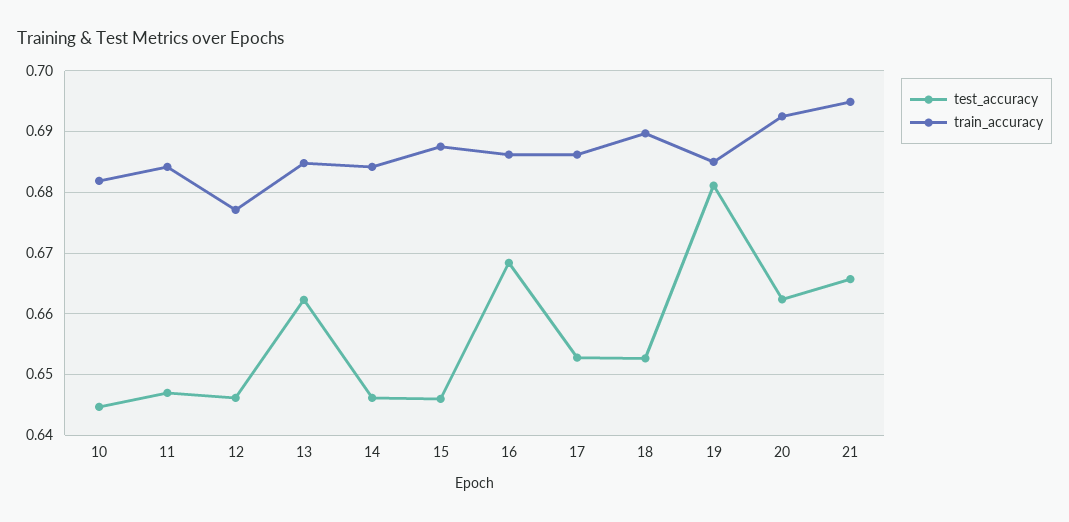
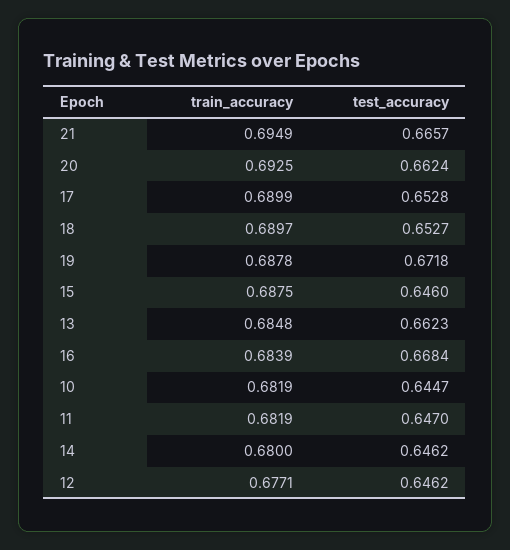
  {
    "test_accuracy": {
      "10": 0.6447,
      "11": 0.647,
      "12": 0.6462,
      "13": 0.6623,
      "14": 0.6462,
      "15": 0.646,
      "16": 0.6684,
      "17": 0.6528,
      "18": 0.6527,
-     "19": 0.681,
+     "19": 0.6718,
      "20": 0.6624,
      "21": 0.6657
    },
    "train_accuracy": {
      "10": 0.6819,
-     "11": 0.684,
+     "11": 0.6819,
      "12": 0.6771,
      "13": 0.6848,
-     "14": 0.684,
+     "14": 0.68,
      "15": 0.6875,
-     "16": 0.686,
+     "16": 0.6839,
-     "17": 0.686,
+     "17": 0.6899,
      "18": 0.6897,
-     "19": 0.685,
+     "19": 0.6878,
      "20": 0.6925,
      "21": 0.6949
    }
  }

